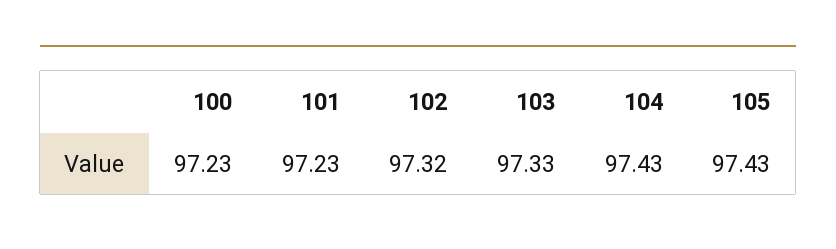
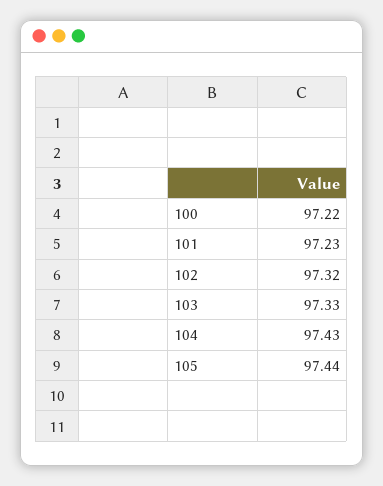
  {
-   "100": 97.23,
+   "100": 97.22,
    "101": 97.23,
    "102": 97.32,
    "103": 97.33,
    "104": 97.43,
-   "105": 97.43
+   "105": 97.44
  }

